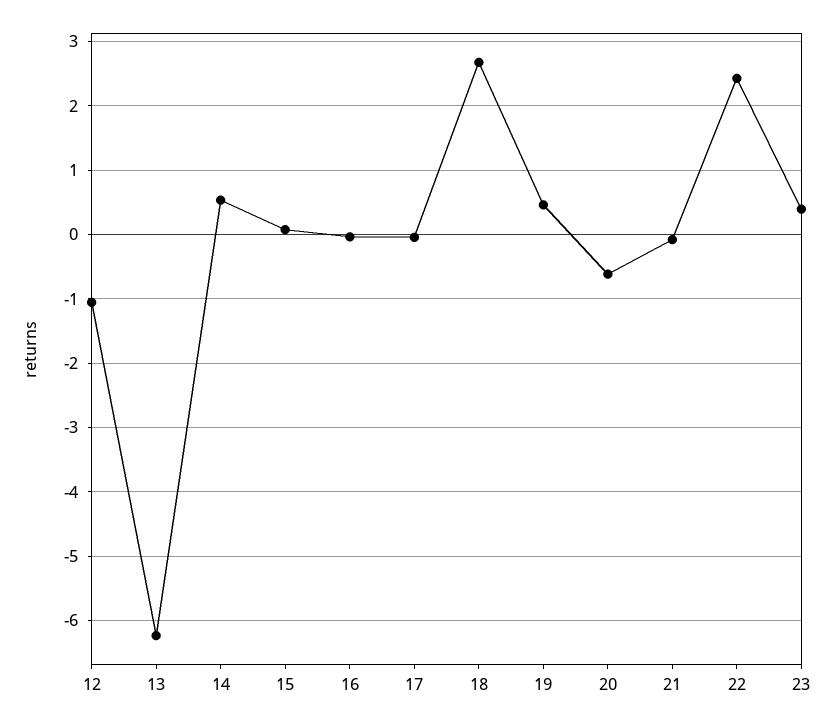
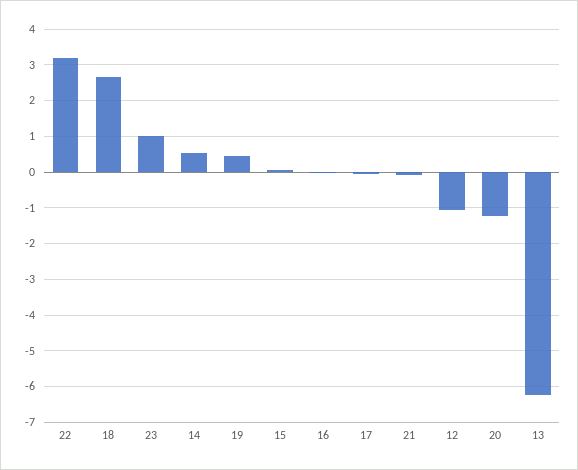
  {
    "12": -1.1,
    "13": -6.2,
    "14": 0.5,
    "15": 0.1,
    "16": 0,
    "17": 0,
    "18": 2.7,
    "19": 0.5,
-   "20": -0.6,
+   "20": -1.2,
    "21": -0.1,
-   "22": 2.4,
+   "22": 3.2,
-   "23": 0.4
+   "23": 1
  }

